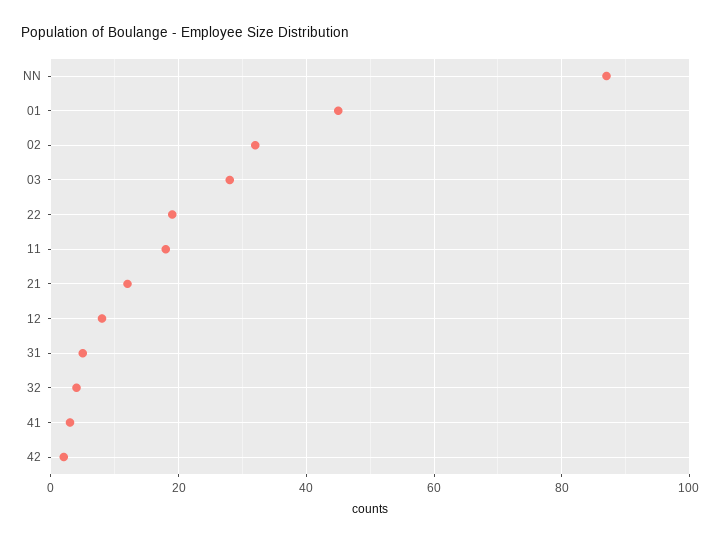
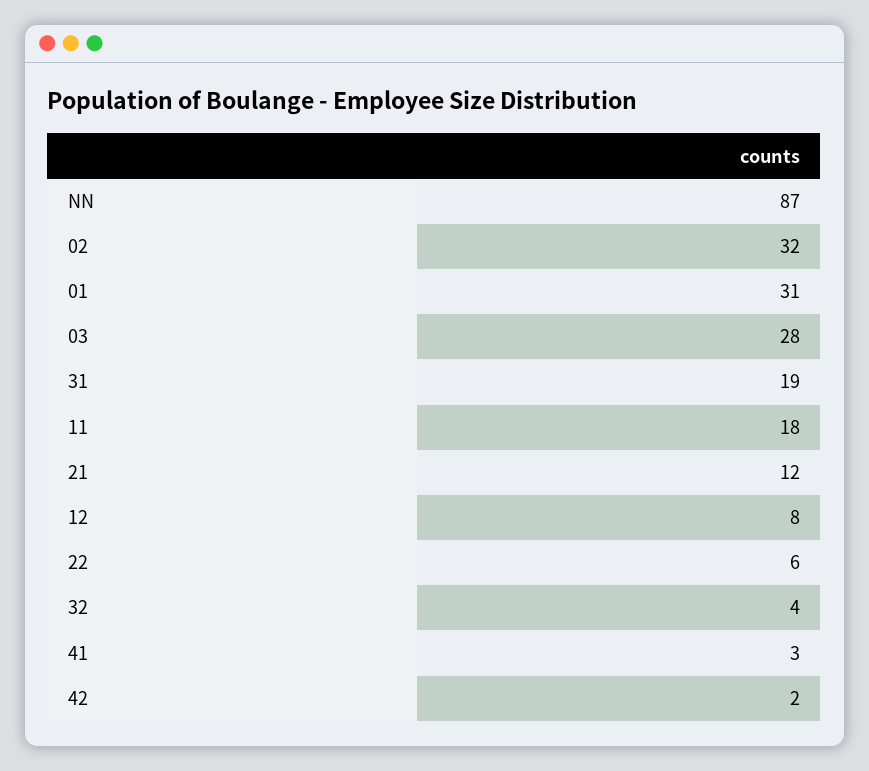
  {
    "NN": 87,
-   "01": 45,
+   "01": 31,
    "02": 32,
    "03": 28,
-   "22": 20,
+   "22": 6,
    "11": 18,
    "21": 12,
    "12": 8,
-   "31": 5,
+   "31": 19,
    "32": 4,
    "41": 3,
    "42": 2
  }

